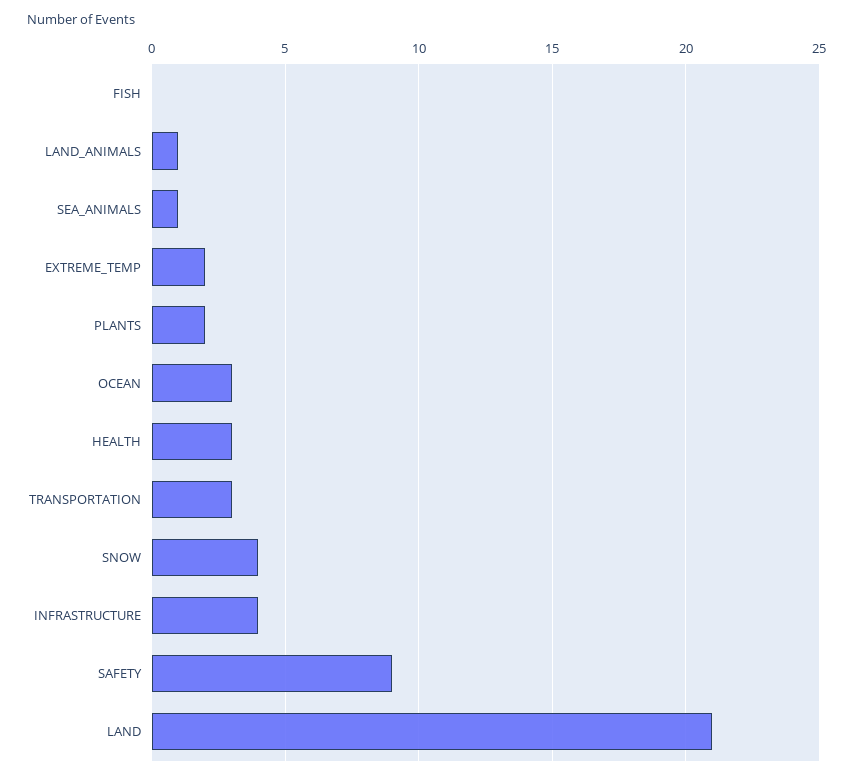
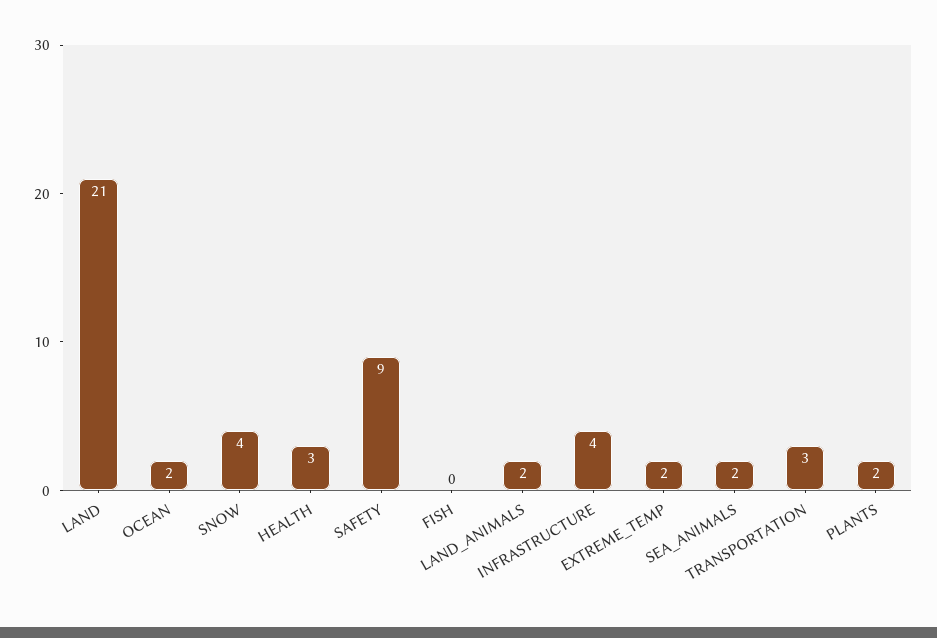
  {
    "FISH": 0,
-   "LAND_ANIMALS": 1,
+   "LAND_ANIMALS": 2,
-   "SEA_ANIMALS": 1,
+   "SEA_ANIMALS": 2,
    "EXTREME_TEMP": 2,
    "PLANTS": 2,
-   "OCEAN": 3,
+   "OCEAN": 2,
    "HEALTH": 3,
    "TRANSPORTATION": 3,
    "SNOW": 4,
    "INFRASTRUCTURE": 4,
    "SAFETY": 9,
    "LAND": 21
  }

